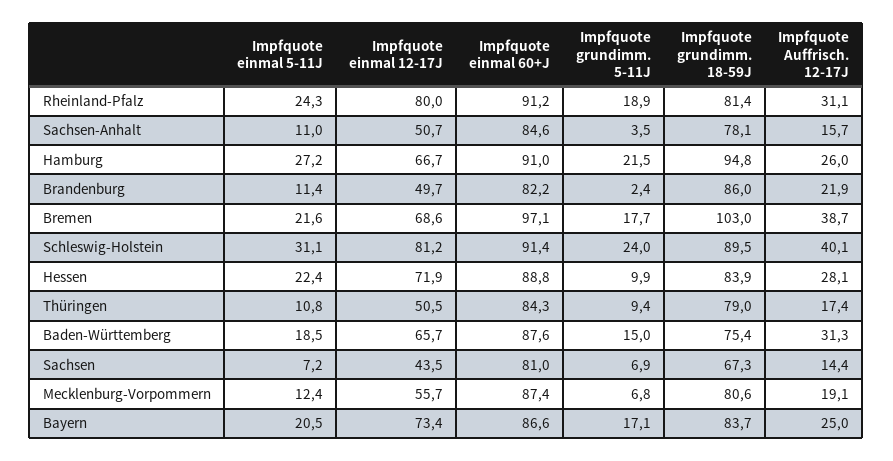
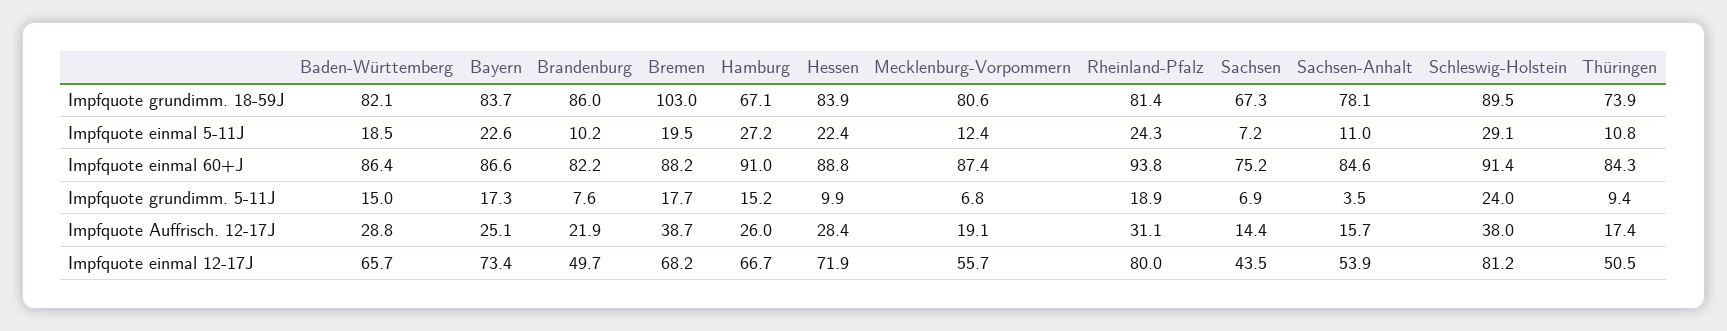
  {
    "Impfquote einmal 5-11J": {
      "Rheinland-Pfalz": 24.3,
      "Sachsen-Anhalt": 11,
      "Hamburg": 27.2,
-     "Brandenburg": 11.4,
+     "Brandenburg": 10.2,
-     "Bremen": 21.6,
+     "Bremen": 19.5,
-     "Schleswig-Holstein": 31.1,
+     "Schleswig-Holstein": 29.1,
      "Hessen": 22.4,
      "Thüringen": 10.8,
      "Baden-Württemberg": 18.5,
      "Sachsen": 7.2,
      "Mecklenburg-Vorpommern": 12.4,
-     "Bayern": 20.5
+     "Bayern": 22.6
    },
    "Impfquote einmal 12-17J": {
      "Rheinland-Pfalz": 80,
-     "Sachsen-Anhalt": 50.7,
+     "Sachsen-Anhalt": 53.9,
      "Hamburg": 66.7,
      "Brandenburg": 49.7,
-     "Bremen": 68.6,
+     "Bremen": 68.2,
      "Schleswig-Holstein": 81.2,
      "Hessen": 71.9,
      "Thüringen": 50.5,
      "Baden-Württemberg": 65.7,
      "Sachsen": 43.5,
      "Mecklenburg-Vorpommern": 55.7,
      "Bayern": 73.4
    },
    "Impfquote einmal 60+J": {
-     "Rheinland-Pfalz": 91.2,
+     "Rheinland-Pfalz": 93.8,
      "Sachsen-Anhalt": 84.6,
      "Hamburg": 91,
      "Brandenburg": 82.2,
-     "Bremen": 97.1,
+     "Bremen": 88.2,
      "Schleswig-Holstein": 91.4,
      "Hessen": 88.8,
      "Thüringen": 84.3,
-     "Baden-Württemberg": 87.6,
+     "Baden-Württemberg": 86.4,
-     "Sachsen": 81,
+     "Sachsen": 75.2,
      "Mecklenburg-Vorpommern": 87.4,
      "Bayern": 86.6
    },
    "Impfquote grundimm. 5-11J": {
      "Rheinland-Pfalz": 18.9,
      "Sachsen-Anhalt": 3.5,
-     "Hamburg": 21.5,
+     "Hamburg": 15.2,
-     "Brandenburg": 2.4,
+     "Brandenburg": 7.6,
      "Bremen": 17.7,
      "Schleswig-Holstein": 24,
      "Hessen": 9.9,
      "Thüringen": 9.4,
      "Baden-Württemberg": 15,
      "Sachsen": 6.9,
      "Mecklenburg-Vorpommern": 6.8,
-     "Bayern": 17.1
+     "Bayern": 17.3
    },
    "Impfquote grundimm. 18-59J": {
      "Rheinland-Pfalz": 81.4,
      "Sachsen-Anhalt": 78.1,
-     "Hamburg": 94.8,
+     "Hamburg": 67.1,
      "Brandenburg": 86,
      "Bremen": 103,
      "Schleswig-Holstein": 89.5,
      "Hessen": 83.9,
-     "Thüringen": 79,
+     "Thüringen": 73.9,
-     "Baden-Württemberg": 75.4,
+     "Baden-Württemberg": 82.1,
      "Sachsen": 67.3,
      "Mecklenburg-Vorpommern": 80.6,
      "Bayern": 83.7
    },
    "Impfquote Auffrisch. 12-17J": {
      "Rheinland-Pfalz": 31.1,
      "Sachsen-Anhalt": 15.7,
      "Hamburg": 26,
      "Brandenburg": 21.9,
      "Bremen": 38.7,
-     "Schleswig-Holstein": 40.1,
+     "Schleswig-Holstein": 38,
-     "Hessen": 28.1,
+     "Hessen": 28.4,
      "Thüringen": 17.4,
-     "Baden-Württemberg": 31.3,
+     "Baden-Württemberg": 28.8,
      "Sachsen": 14.4,
      "Mecklenburg-Vorpommern": 19.1,
-     "Bayern": 25
+     "Bayern": 25.1
    }
  }

